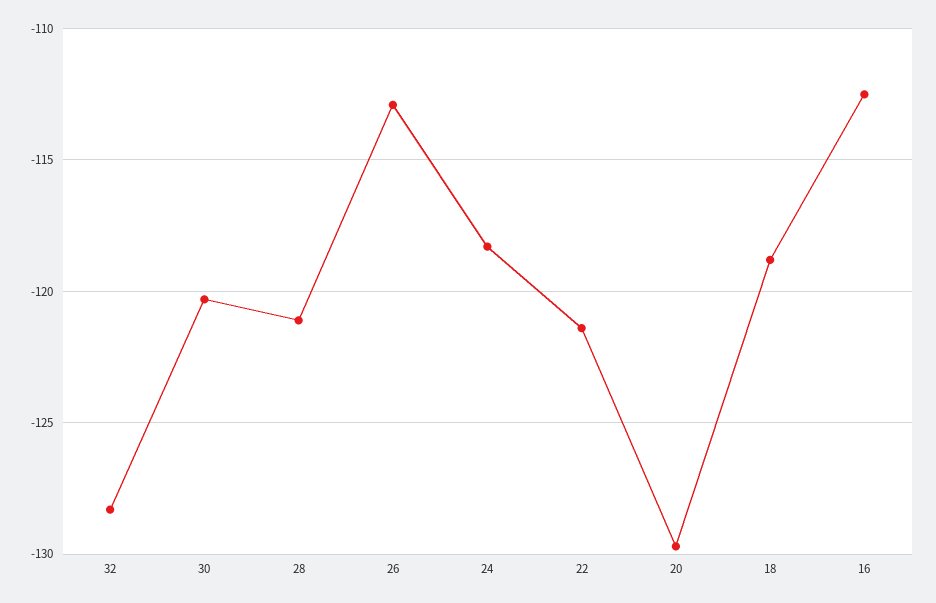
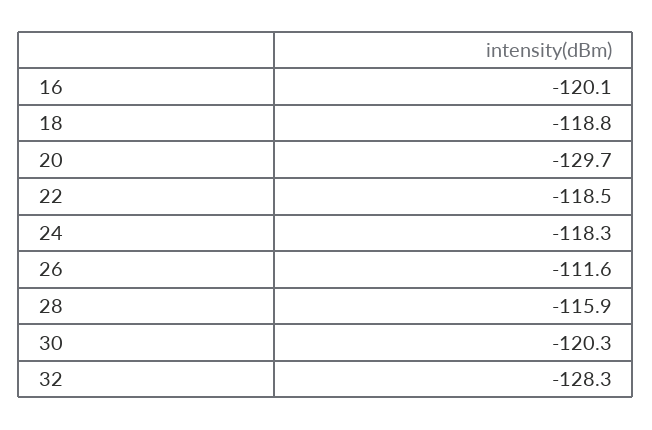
  {
    "32": -128.3,
    "30": -120.3,
-   "28": -121,
+   "28": -115.9,
-   "26": -113,
+   "26": -111.6,
    "24": -118.3,
-   "22": -121.5,
+   "22": -118.5,
    "20": -129.7,
    "18": -118.8,
-   "16": -112.5
+   "16": -120.1
  }

